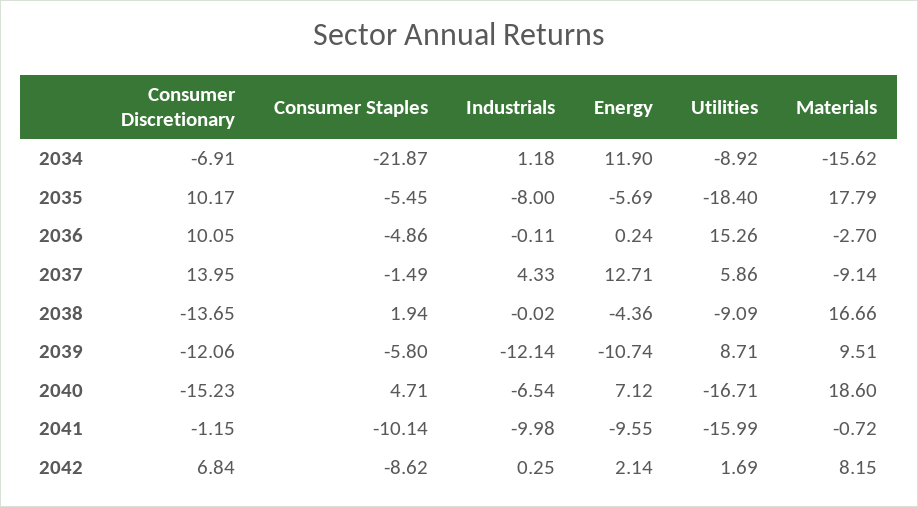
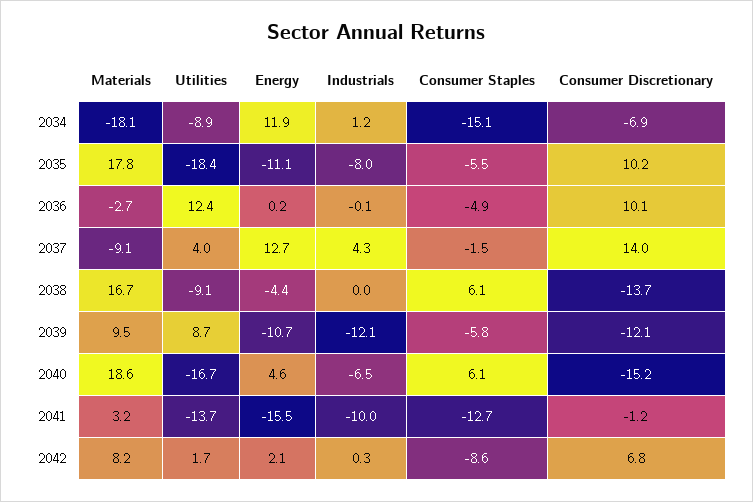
  {
    "Consumer Discretionary": {
      "2034": -6.91,
      "2035": 10.17,
      "2036": 10.05,
      "2037": 13.95,
      "2038": -13.65,
      "2039": -12.06,
      "2040": -15.23,
      "2041": -1.15,
      "2042": 6.84
    },
    "Consumer Staples": {
-     "2034": -21.87,
+     "2034": -15.1,
      "2035": -5.45,
      "2036": -4.86,
      "2037": -1.49,
-     "2038": 1.94,
+     "2038": 6.1,
      "2039": -5.8,
-     "2040": 4.71,
+     "2040": 6.1,
-     "2041": -10.14,
+     "2041": -12.7,
      "2042": -8.62
    },
    "Industrials": {
      "2034": 1.18,
      "2035": -8,
      "2036": -0.11,
      "2037": 4.33,
      "2038": -0.02,
      "2039": -12.14,
      "2040": -6.54,
      "2041": -9.98,
      "2042": 0.25
    },
    "Energy": {
      "2034": 11.9,
-     "2035": -5.69,
+     "2035": -11.1,
      "2036": 0.24,
      "2037": 12.71,
      "2038": -4.36,
      "2039": -10.74,
-     "2040": 7.12,
+     "2040": 4.6,
-     "2041": -9.55,
+     "2041": -15.5,
      "2042": 2.14
    },
    "Utilities": {
      "2034": -8.92,
      "2035": -18.4,
-     "2036": 15.26,
+     "2036": 12.4,
-     "2037": 5.86,
+     "2037": 4,
      "2038": -9.09,
      "2039": 8.71,
      "2040": -16.71,
-     "2041": -15.99,
+     "2041": -13.7,
      "2042": 1.69
    },
    "Materials": {
-     "2034": -15.62,
+     "2034": -18.1,
      "2035": 17.79,
      "2036": -2.7,
      "2037": -9.14,
      "2038": 16.66,
      "2039": 9.51,
      "2040": 18.6,
-     "2041": -0.72,
+     "2041": 3.2,
      "2042": 8.15
    }
  }

